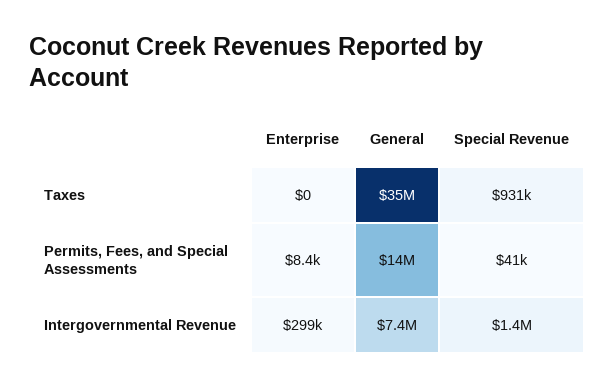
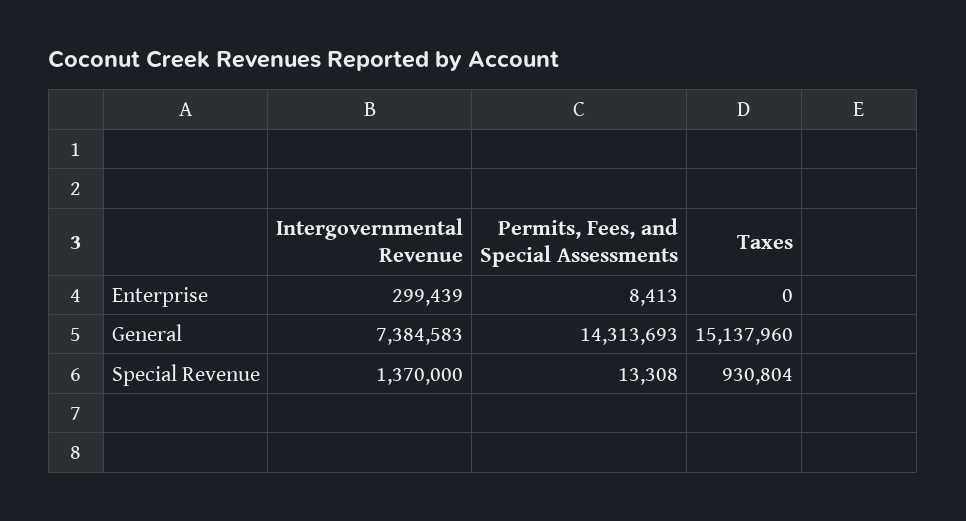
  {
    "Enterprise": {
      "Taxes": 0,
      "Permits, Fees, and Special Assessments": 8413,
      "Intergovernmental Revenue": 299439
    },
    "General": {
-     "Taxes": 35000000,
+     "Taxes": 15137960,
      "Permits, Fees, and Special Assessments": 14313693,
      "Intergovernmental Revenue": 7384583
    },
    "Special Revenue": {
      "Taxes": 930804,
-     "Permits, Fees, and Special Assessments": 41000,
+     "Permits, Fees, and Special Assessments": 13308,
      "Intergovernmental Revenue": 1370000
    }
  }

